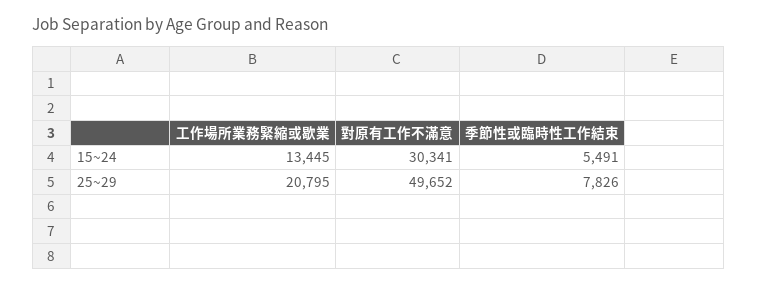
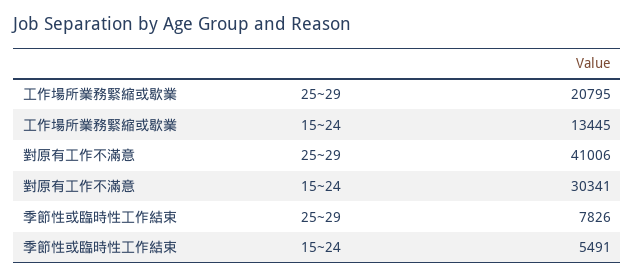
  {
    "工作場所業務緊縮或歇業": {
      "15~24": 13445,
      "25~29": 20795
    },
    "對原有工作不滿意": {
      "15~24": 30341,
-     "25~29": 49652
+     "25~29": 41006
    },
    "季節性或臨時性工作結束": {
      "15~24": 5491,
      "25~29": 7826
    }
  }

